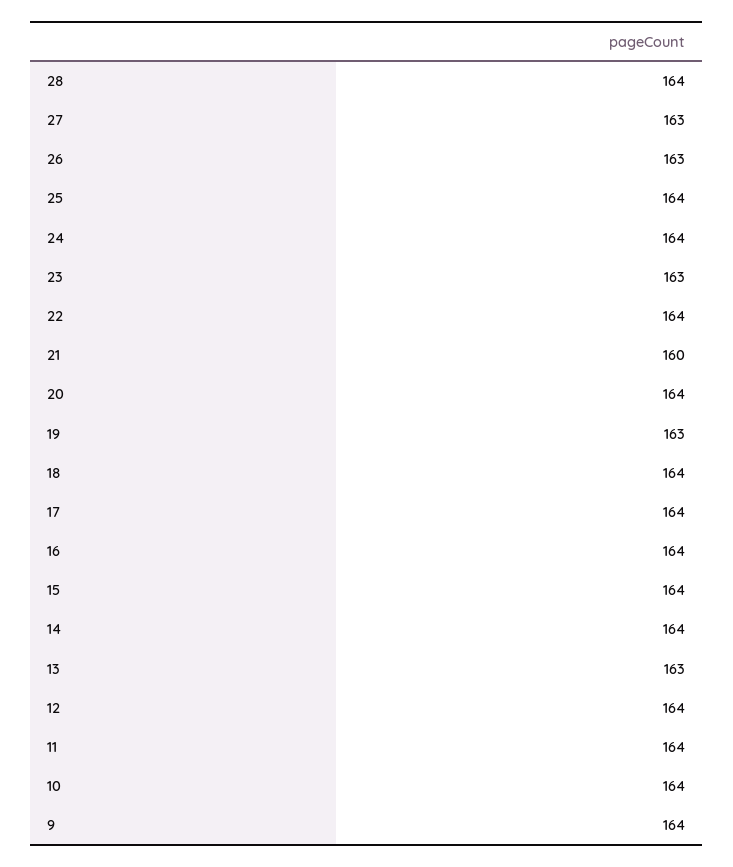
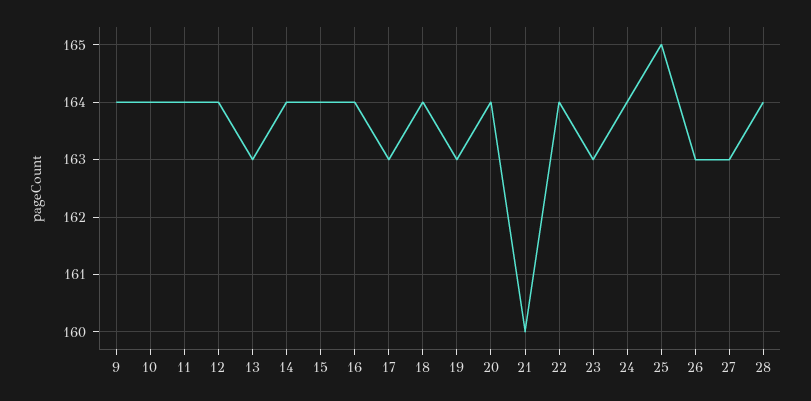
  {
    "28": 164,
    "27": 163,
    "26": 163,
-   "25": 164,
+   "25": 165,
    "24": 164,
    "23": 163,
    "22": 164,
    "21": 160,
    "20": 164,
    "19": 163,
    "18": 164,
-   "17": 164,
+   "17": 163,
    "16": 164,
    "15": 164,
    "14": 164,
    "13": 163,
    "12": 164,
    "11": 164,
    "10": 164,
    "9": 164
  }

